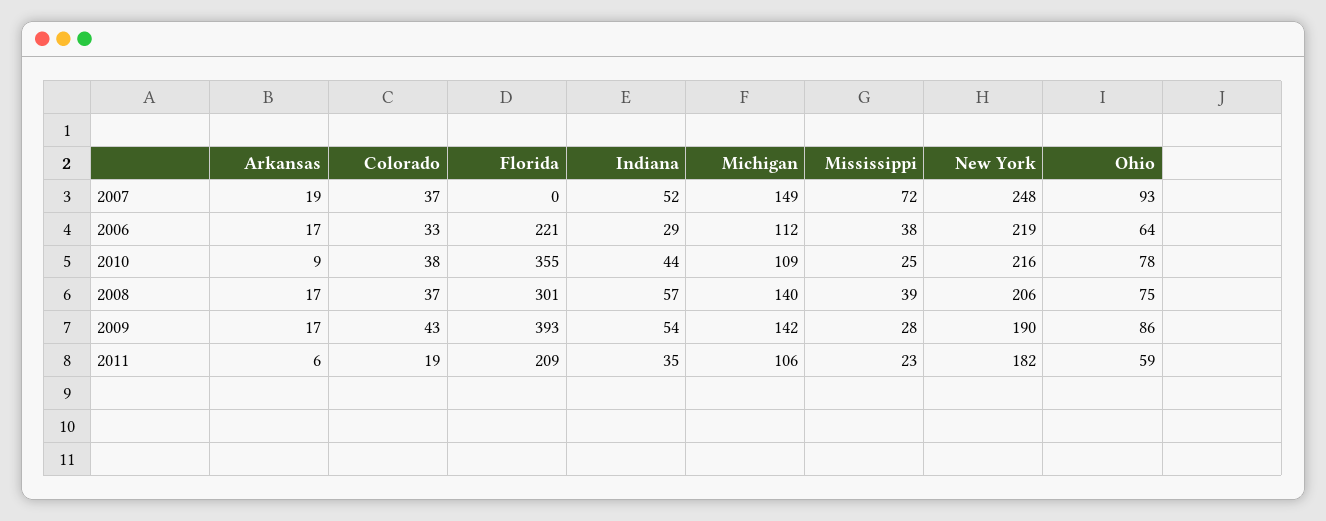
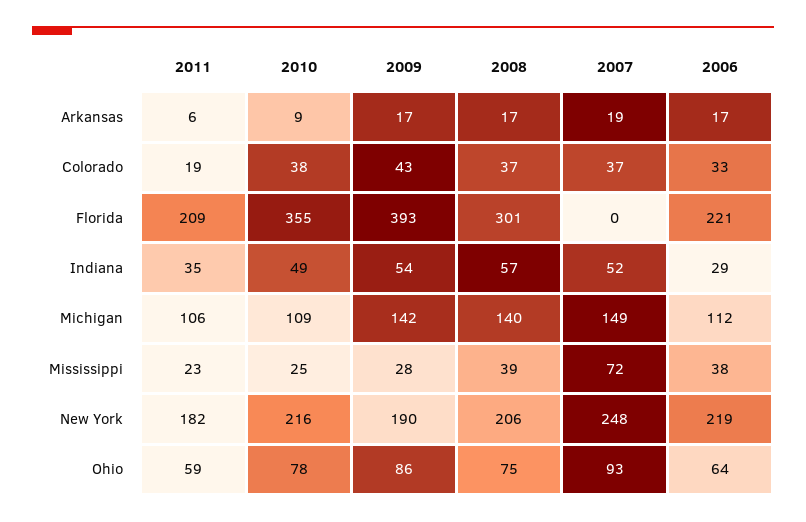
  {
    "Arkansas": {
      "2007": 19,
      "2006": 17,
      "2010": 9,
      "2008": 17,
      "2009": 17,
      "2011": 6
    },
    "Colorado": {
      "2007": 37,
      "2006": 33,
      "2010": 38,
      "2008": 37,
      "2009": 43,
      "2011": 19
    },
    "Florida": {
      "2007": 0,
      "2006": 221,
      "2010": 355,
      "2008": 301,
      "2009": 393,
      "2011": 209
    },
    "Indiana": {
      "2007": 52,
      "2006": 29,
-     "2010": 44,
+     "2010": 49,
      "2008": 57,
      "2009": 54,
      "2011": 35
    },
    "Michigan": {
      "2007": 149,
      "2006": 112,
      "2010": 109,
      "2008": 140,
      "2009": 142,
      "2011": 106
    },
    "Mississippi": {
      "2007": 72,
      "2006": 38,
      "2010": 25,
      "2008": 39,
      "2009": 28,
      "2011": 23
    },
    "New York": {
      "2007": 248,
      "2006": 219,
      "2010": 216,
      "2008": 206,
      "2009": 190,
      "2011": 182
    },
    "Ohio": {
      "2007": 93,
      "2006": 64,
      "2010": 78,
      "2008": 75,
      "2009": 86,
      "2011": 59
    }
  }

